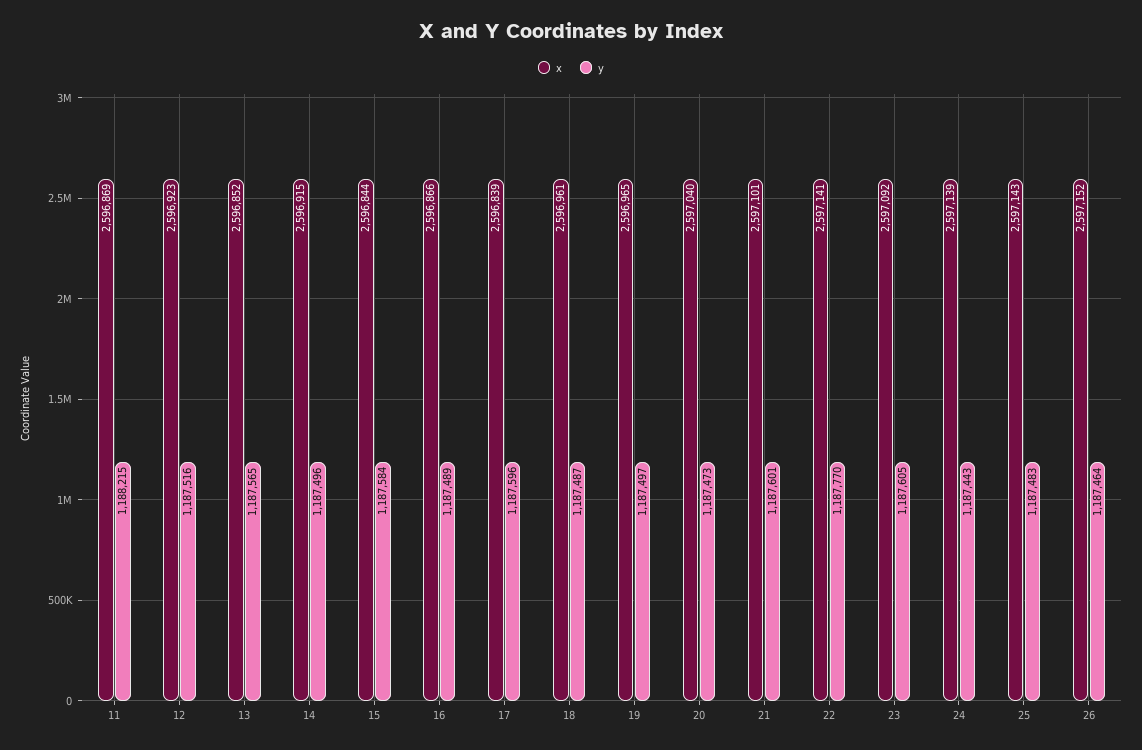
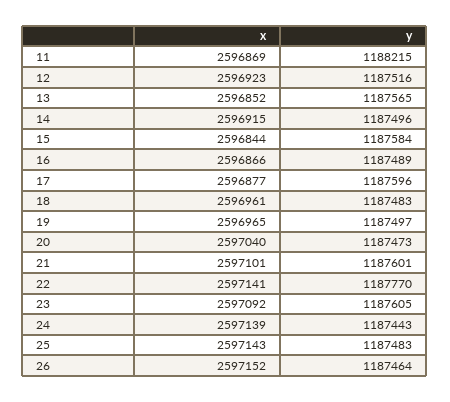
  {
    "x": {
      "11": 2596869,
      "12": 2596923,
      "13": 2596852,
      "14": 2596915,
      "15": 2596844,
      "16": 2596866,
-     "17": 2596839,
+     "17": 2596877,
      "18": 2596961,
      "19": 2596965,
      "20": 2597040,
      "21": 2597101,
      "22": 2597141,
      "23": 2597092,
      "24": 2597139,
      "25": 2597143,
      "26": 2597152
    },
    "y": {
      "11": 1188215,
      "12": 1187516,
      "13": 1187565,
      "14": 1187496,
      "15": 1187584,
      "16": 1187489,
      "17": 1187596,
-     "18": 1187487,
+     "18": 1187483,
      "19": 1187497,
      "20": 1187473,
      "21": 1187601,
      "22": 1187770,
      "23": 1187605,
      "24": 1187443,
      "25": 1187483,
      "26": 1187464
    }
  }

